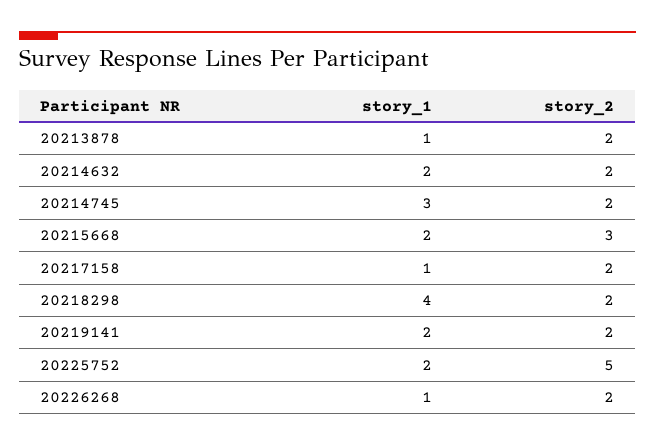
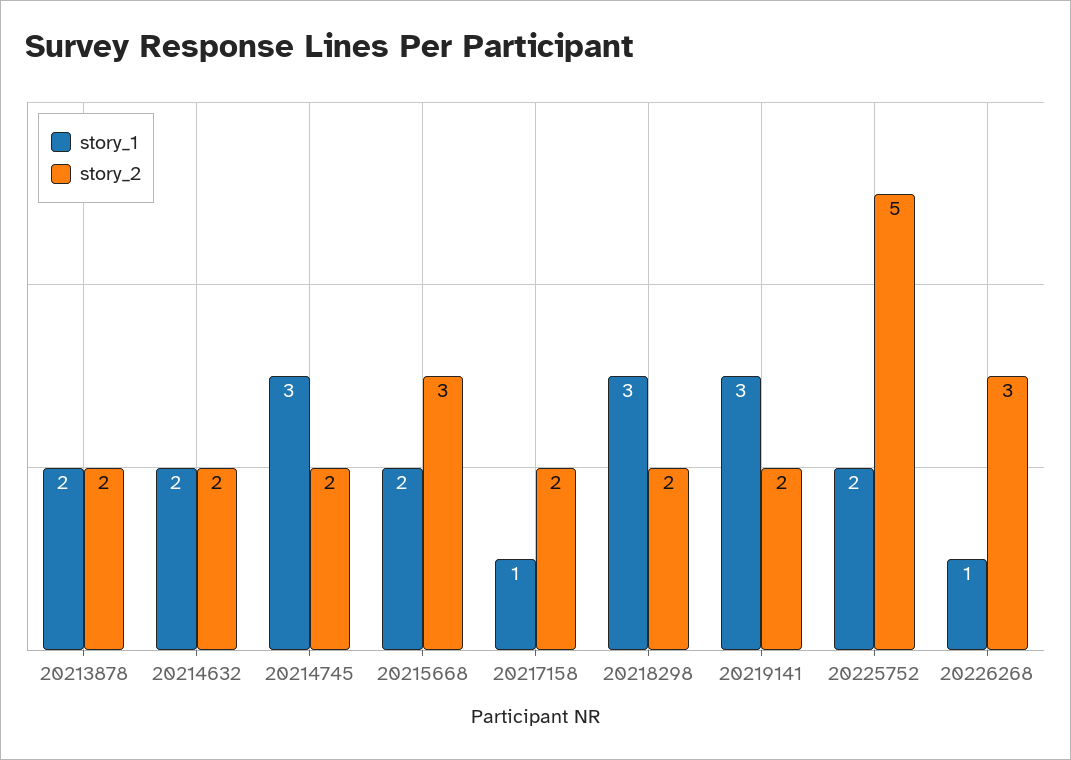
  {
    "story_1": {
-     "20213878": 1,
+     "20213878": 2,
      "20214632": 2,
      "20214745": 3,
      "20215668": 2,
      "20217158": 1,
-     "20218298": 4,
+     "20218298": 3,
-     "20219141": 2,
+     "20219141": 3,
      "20225752": 2,
      "20226268": 1
    },
    "story_2": {
      "20213878": 2,
      "20214632": 2,
      "20214745": 2,
      "20215668": 3,
      "20217158": 2,
      "20218298": 2,
      "20219141": 2,
      "20225752": 5,
-     "20226268": 2
+     "20226268": 3
    }
  }

